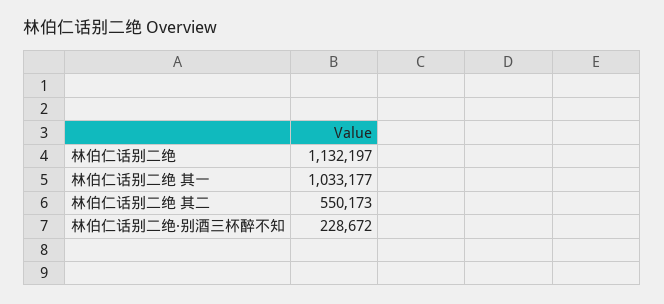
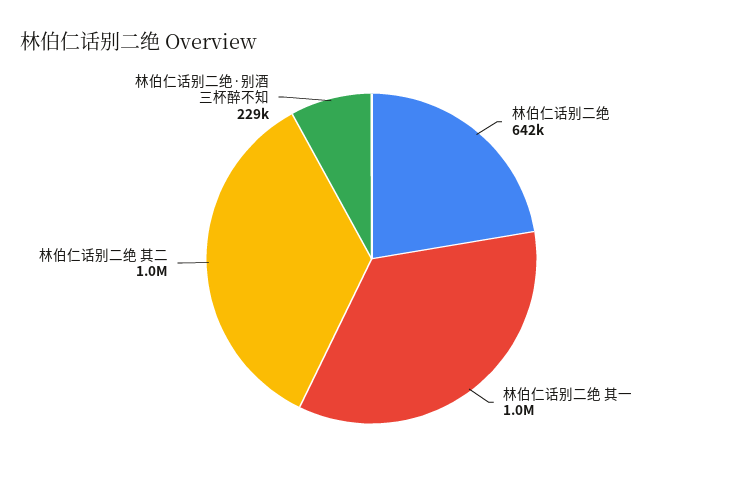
  {
-   "林伯仁话别二绝": 1132197,
+   "林伯仁话别二绝": 642000,
    "林伯仁话别二绝 其一": 1033177,
-   "林伯仁话别二绝 其二": 550173,
+   "林伯仁话别二绝 其二": 1000000,
    "林伯仁话别二绝·别酒三杯醉不知": 228672
  }

